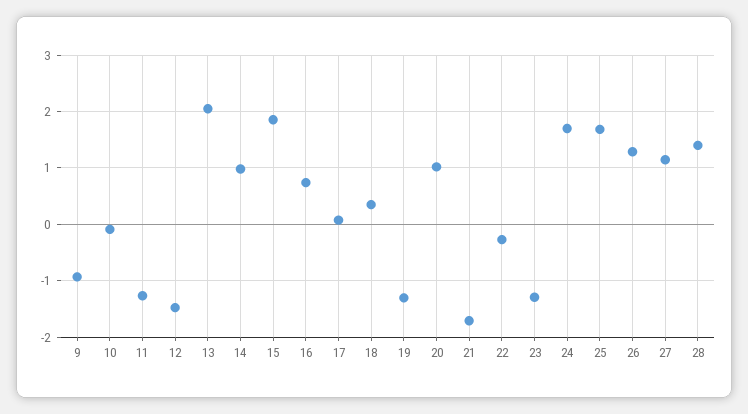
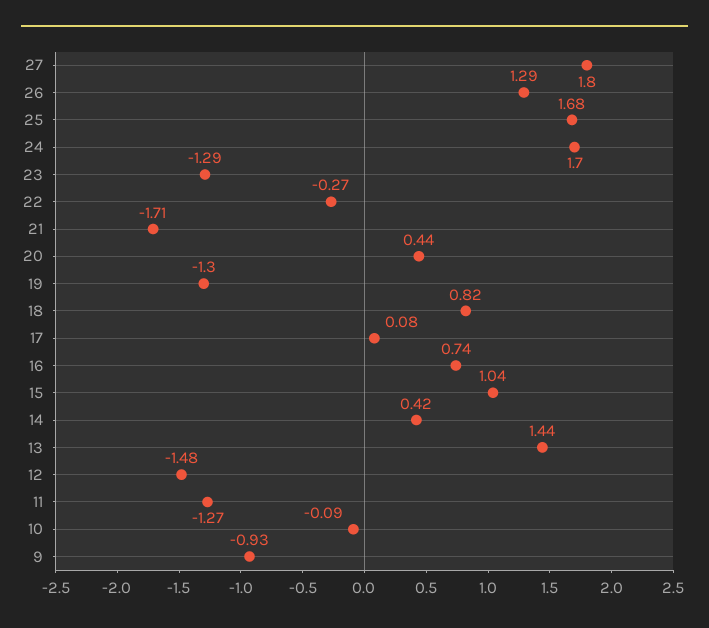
  {
    "9": -0.93,
    "10": -0.09,
    "11": -1.27,
    "12": -1.48,
-   "13": 2,
+   "13": 1.44,
-   "14": 1,
+   "14": 0.42,
-   "15": 1.8,
+   "15": 1.04,
    "16": 0.74,
    "17": 0.08,
-   "18": 0.4,
+   "18": 0.82,
    "19": -1.3,
-   "20": 1,
+   "20": 0.44,
    "21": -1.71,
    "22": -0.27,
    "23": -1.29,
    "24": 1.7,
    "25": 1.68,
    "26": 1.29,
-   "27": 1.2,
+   "27": 1.8
-   "28": 1.4
  }

